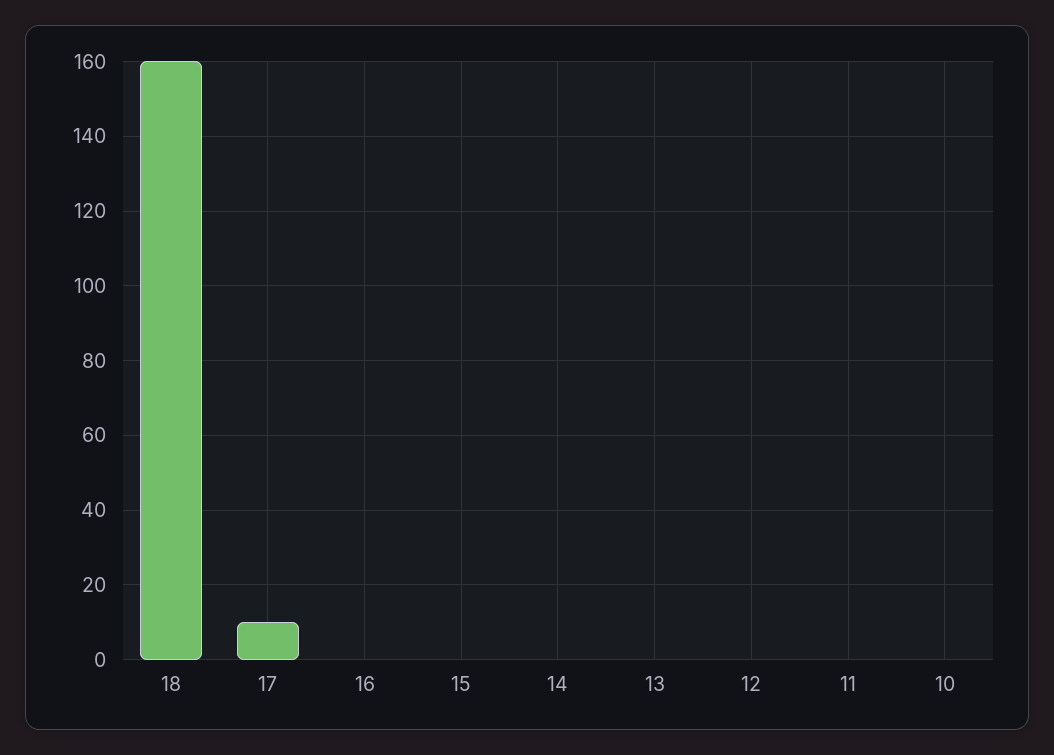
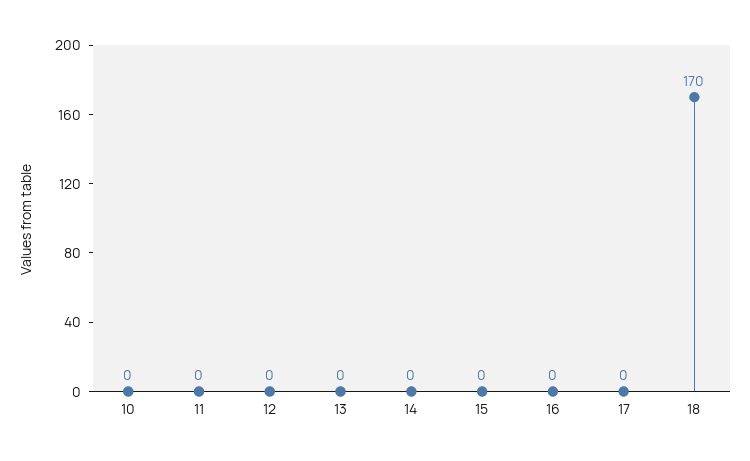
  {
-   "18": 160,
+   "18": 170,
-   "17": 10,
+   "17": 0,
    "16": 0,
    "15": 0,
    "14": 0,
    "13": 0,
    "12": 0,
    "11": 0,
    "10": 0
  }

